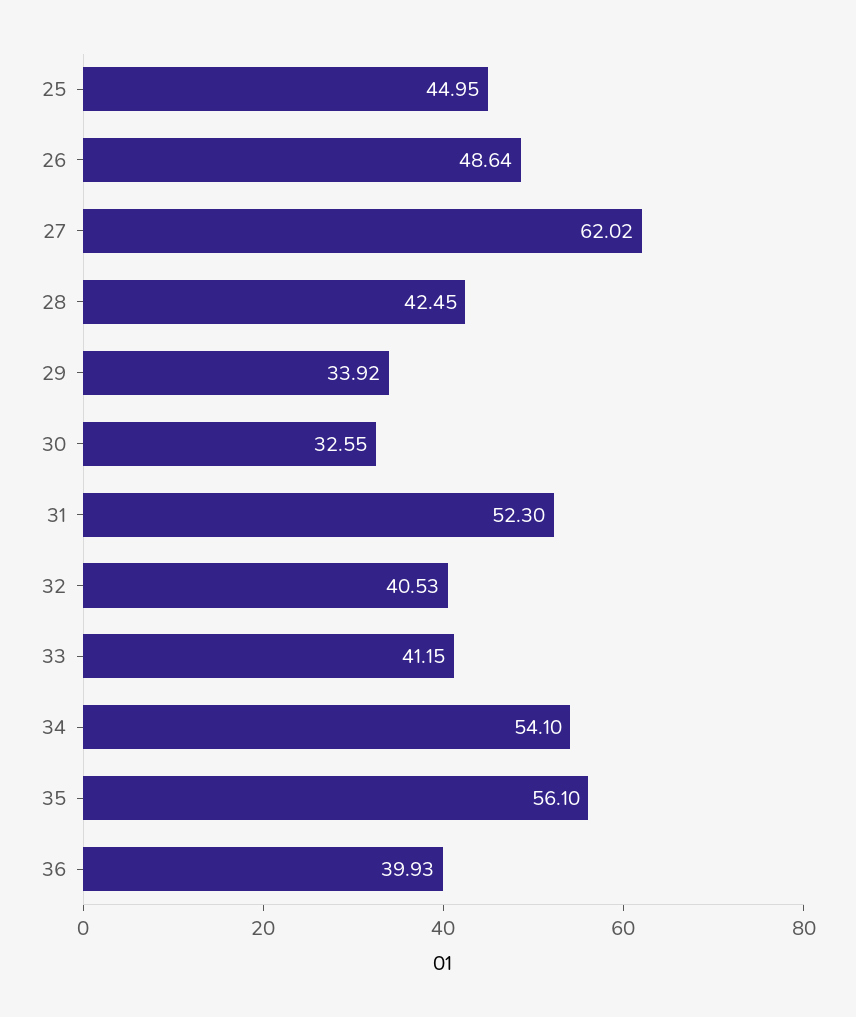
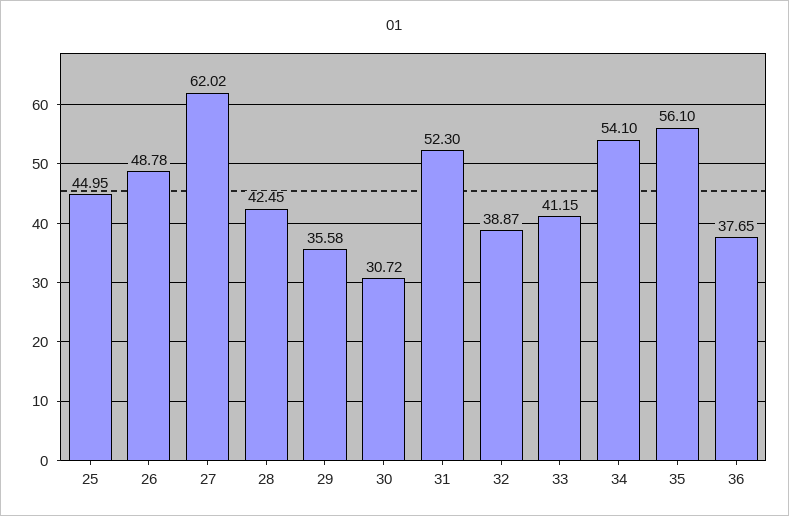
  {
    "25": 44.95,
-   "26": 48.64,
+   "26": 48.78,
    "27": 62.02,
    "28": 42.45,
-   "29": 33.92,
+   "29": 35.58,
-   "30": 32.55,
+   "30": 30.72,
    "31": 52.3,
-   "32": 40.53,
+   "32": 38.87,
    "33": 41.15,
    "34": 54.1,
    "35": 56.1,
-   "36": 39.93
+   "36": 37.65
  }

